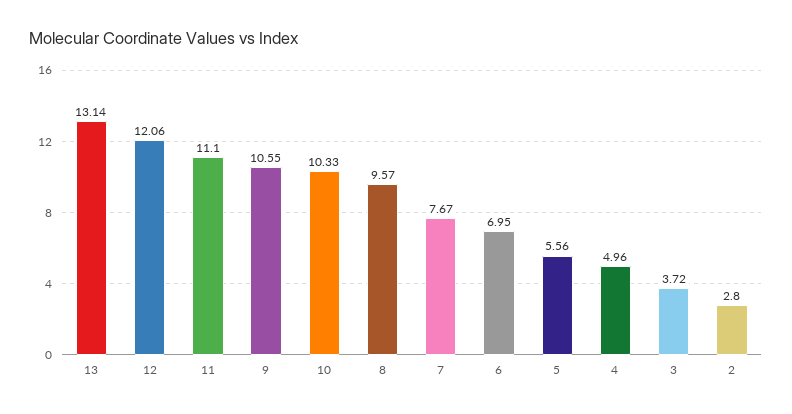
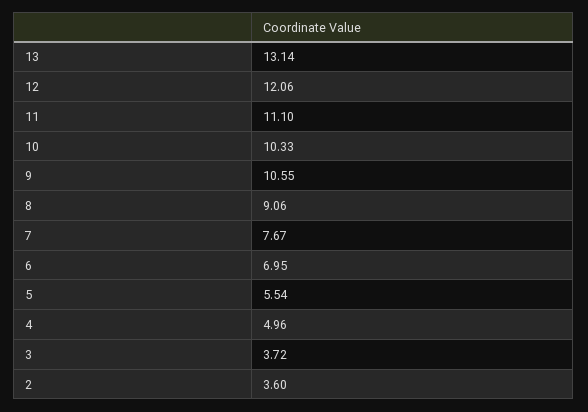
  {
    "13": 13.14,
    "12": 12.06,
    "11": 11.1,
    "9": 10.55,
    "10": 10.33,
-   "8": 9.57,
+   "8": 9.06,
    "7": 7.67,
    "6": 6.95,
-   "5": 5.56,
+   "5": 5.54,
    "4": 4.96,
    "3": 3.72,
-   "2": 2.8
+   "2": 3.6
  }

